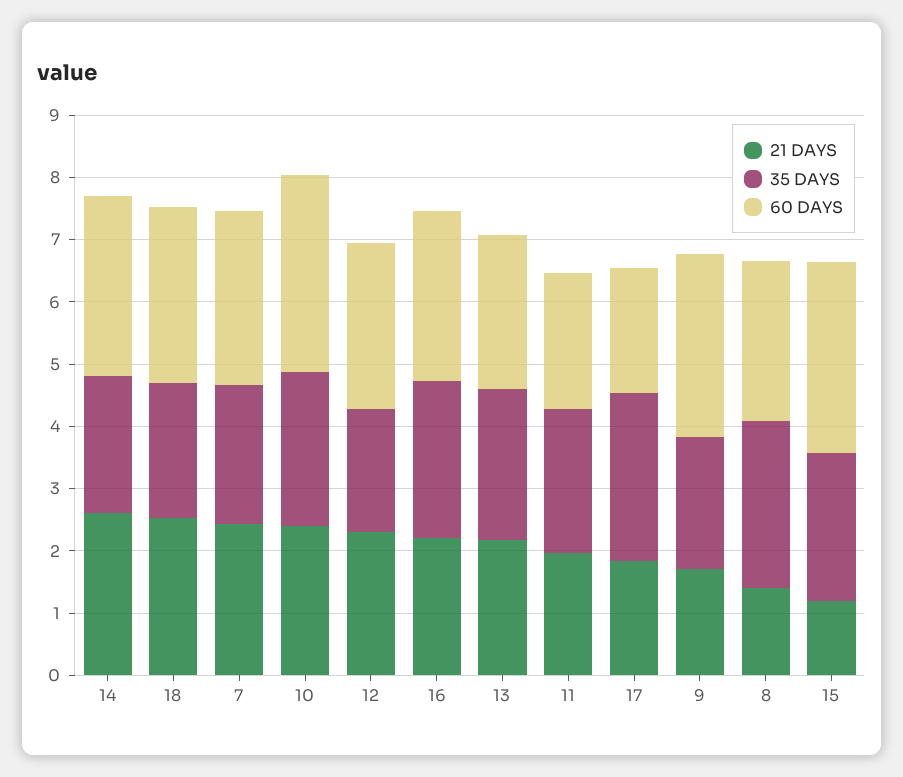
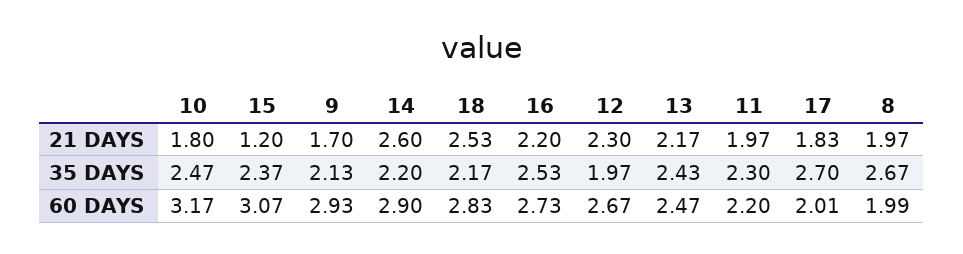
  {
    "21 DAYS": {
      "14": 2.6,
      "18": 2.53,
-     "7": 2.4,
-     "10": 2.4,
+     "10": 1.8,
      "12": 2.3,
      "16": 2.2,
      "13": 2.17,
      "11": 1.97,
      "17": 1.83,
      "9": 1.7,
-     "8": 1.4,
+     "8": 1.97,
      "15": 1.2
    },
    "35 DAYS": {
      "14": 2.2,
      "18": 2.17,
-     "7": 2.2,
      "10": 2.47,
      "12": 1.97,
      "16": 2.53,
      "13": 2.43,
      "11": 2.3,
      "17": 2.7,
      "9": 2.13,
      "8": 2.67,
      "15": 2.37
    },
    "60 DAYS": {
      "14": 2.9,
      "18": 2.83,
-     "7": 2.8,
      "10": 3.17,
      "12": 2.67,
      "16": 2.73,
      "13": 2.47,
      "11": 2.2,
      "17": 2.01,
      "9": 2.93,
-     "8": 2.6,
+     "8": 1.99,
      "15": 3.07
    }
  }

